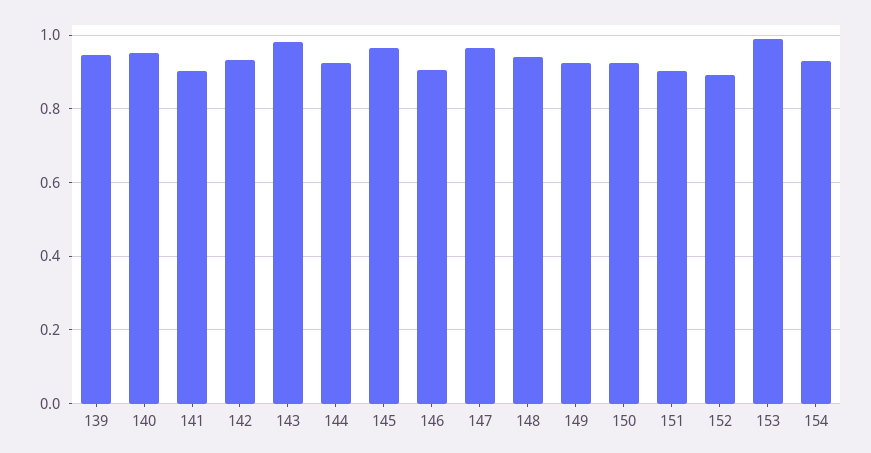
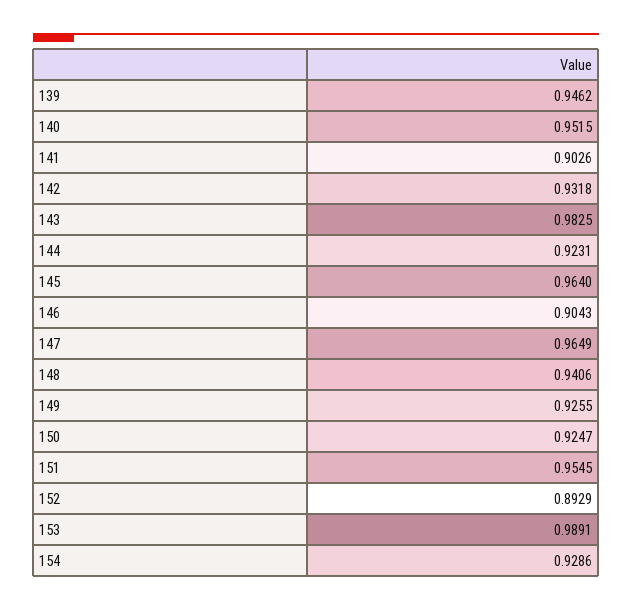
  {
    "139": 0.9462,
    "140": 0.9515,
    "141": 0.9026,
    "142": 0.9318,
    "143": 0.9825,
    "144": 0.9231,
    "145": 0.964,
    "146": 0.9043,
    "147": 0.9649,
    "148": 0.9406,
    "149": 0.9255,
    "150": 0.9247,
-   "151": 0.9,
+   "151": 0.9545,
    "152": 0.8929,
    "153": 0.9891,
    "154": 0.9286
  }

